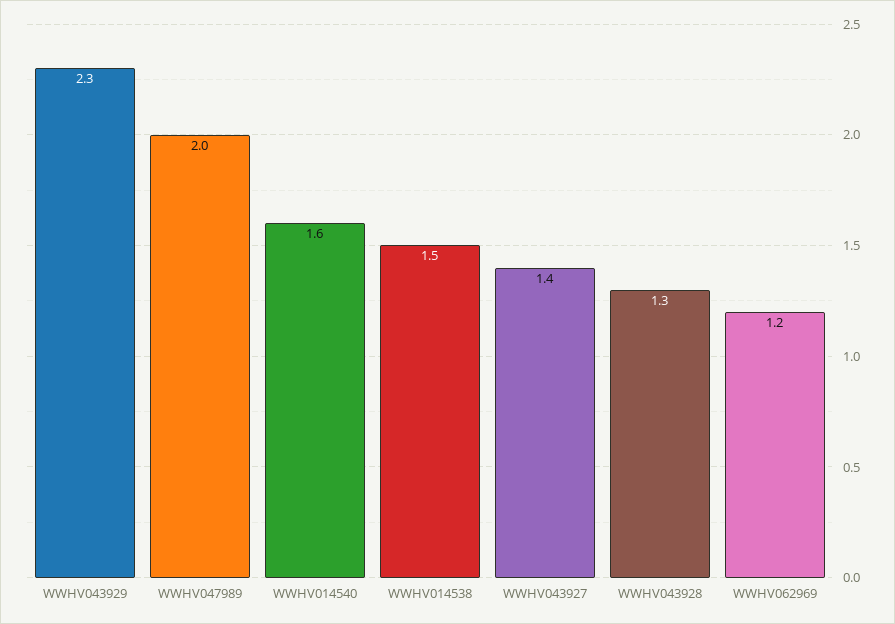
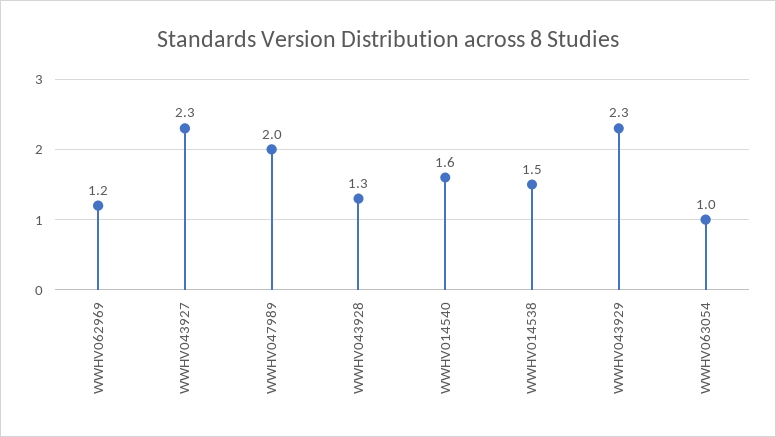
  {
    "WWHV043929": 2.3,
    "WWHV047989": 2,
    "WWHV014540": 1.6,
    "WWHV014538": 1.5,
-   "WWHV043927": 1.4,
+   "WWHV043927": 2.3,
    "WWHV043928": 1.3,
-   "WWHV062969": 1.2
+   "WWHV062969": 1.2,
+   "WWHV063054": 1
  }

